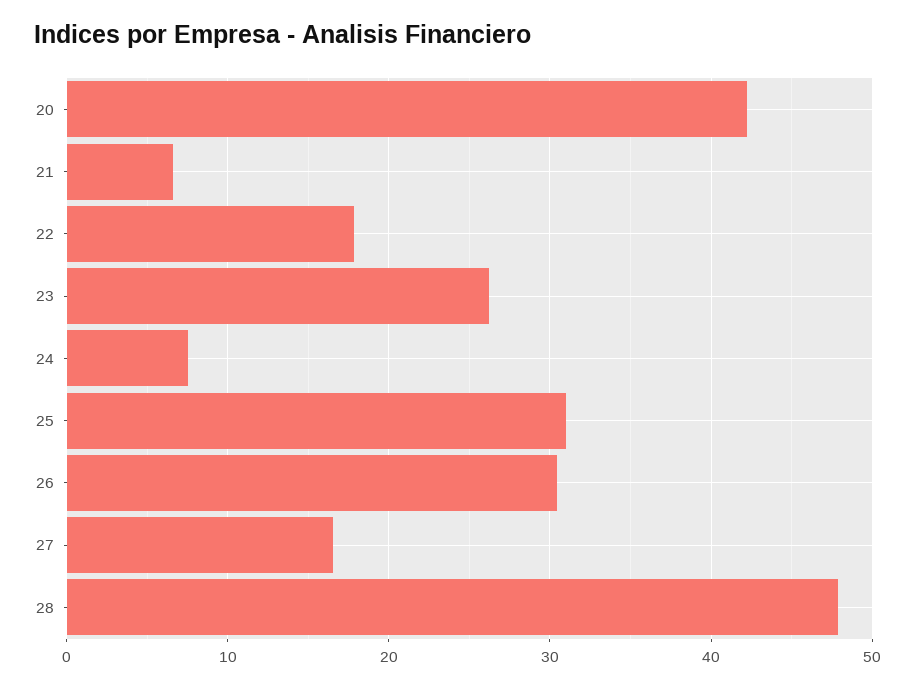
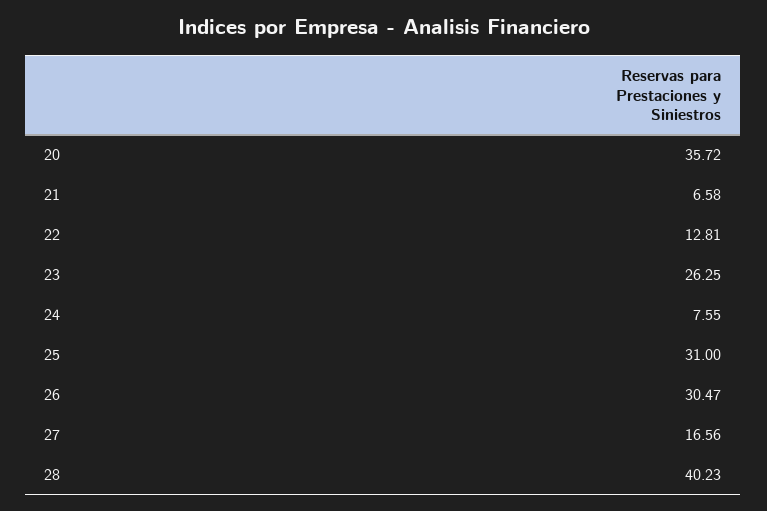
  {
-   "20": 42,
+   "20": 35.72,
    "21": 6.58,
-   "22": 18,
+   "22": 12.81,
    "23": 26.25,
    "24": 7.55,
    "25": 31,
    "26": 30.47,
    "27": 16.56,
-   "28": 48
+   "28": 40.23
  }

